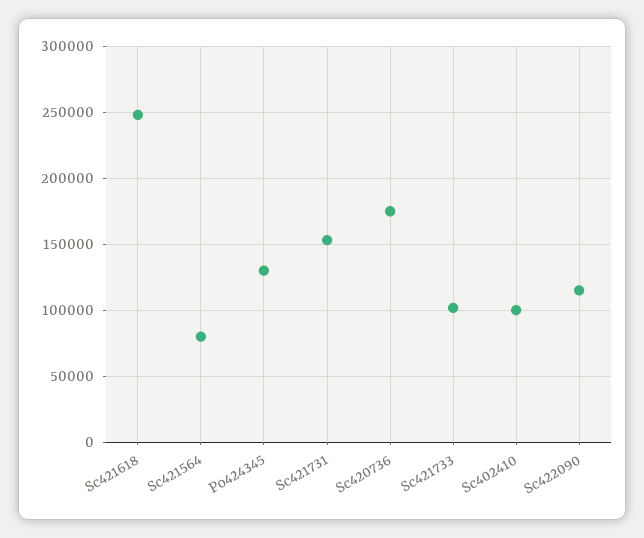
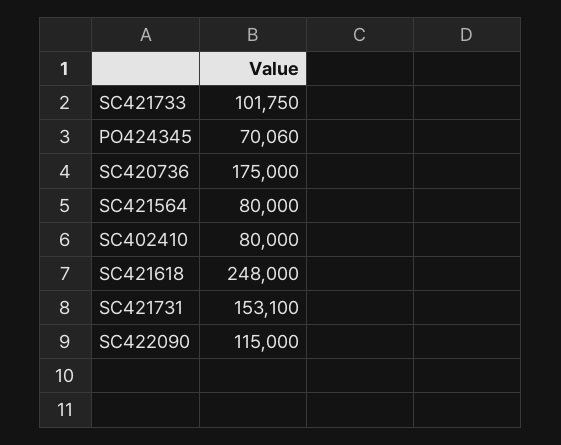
  {
    "Sc421618": 248000,
    "Sc421564": 80000,
-   "Po424345": 130000,
+   "Po424345": 70060,
    "Sc421731": 153100,
    "Sc420736": 175000,
    "Sc421733": 101750,
-   "Sc402410": 100000,
+   "Sc402410": 80000,
    "Sc422090": 115000
  }

